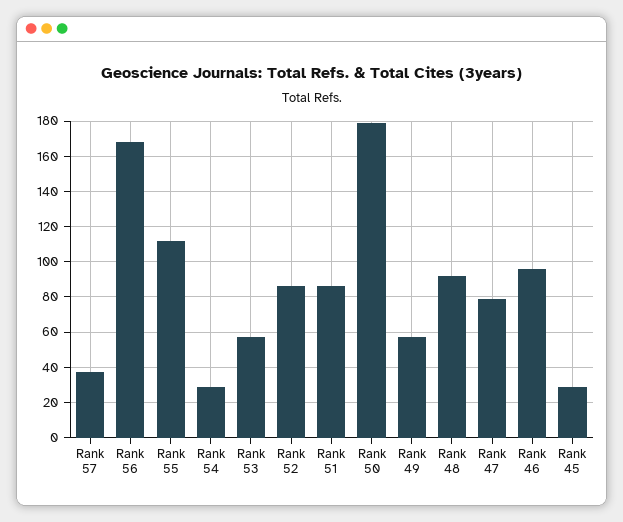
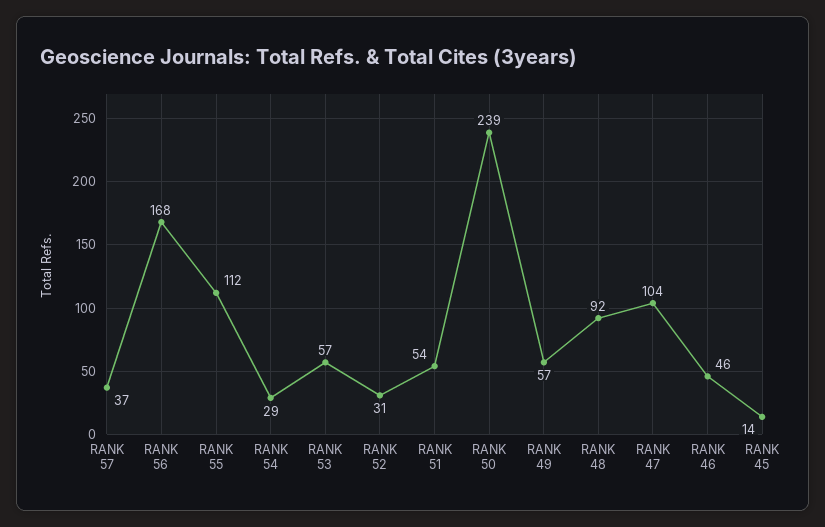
  {
    "Rank 57": 37,
    "Rank 56": 168,
    "Rank 55": 112,
    "Rank 54": 29,
    "Rank 53": 57,
-   "Rank 52": 85,
+   "Rank 52": 31,
-   "Rank 51": 85,
+   "Rank 51": 54,
-   "Rank 50": 180,
+   "Rank 50": 239,
    "Rank 49": 57,
    "Rank 48": 92,
-   "Rank 47": 80,
+   "Rank 47": 104,
-   "Rank 46": 95,
+   "Rank 46": 46,
-   "Rank 45": 30
+   "Rank 45": 14
  }

